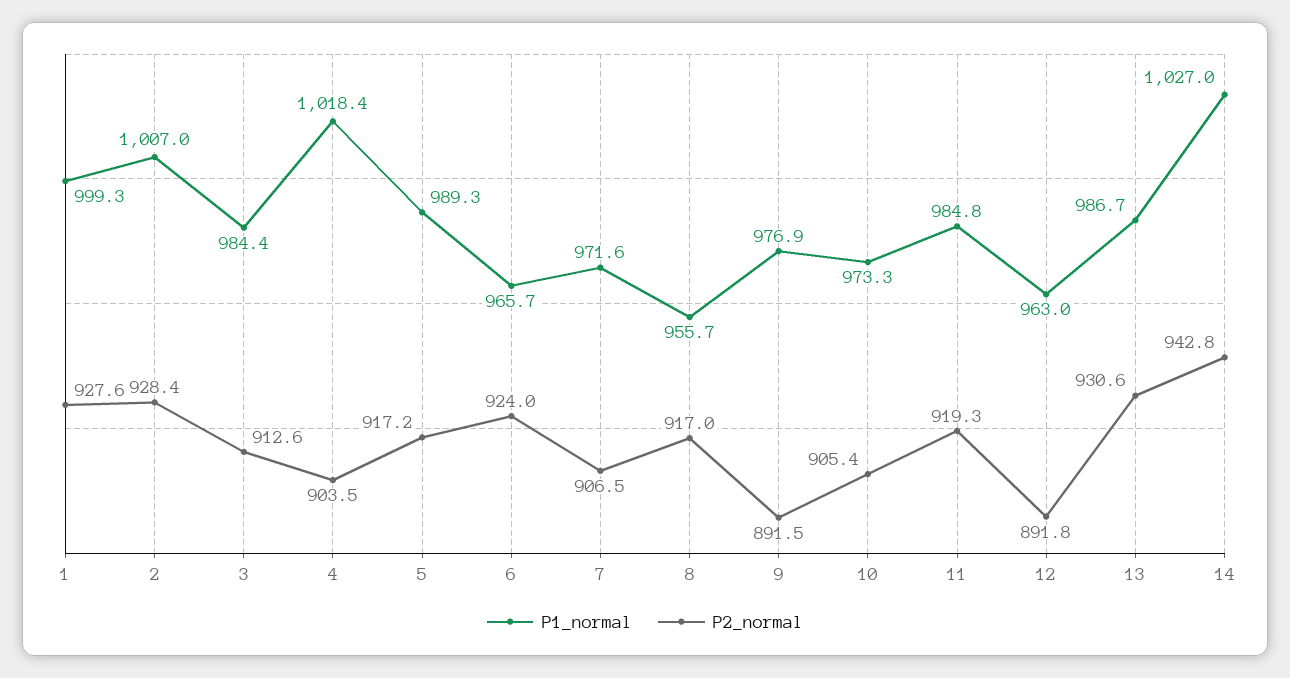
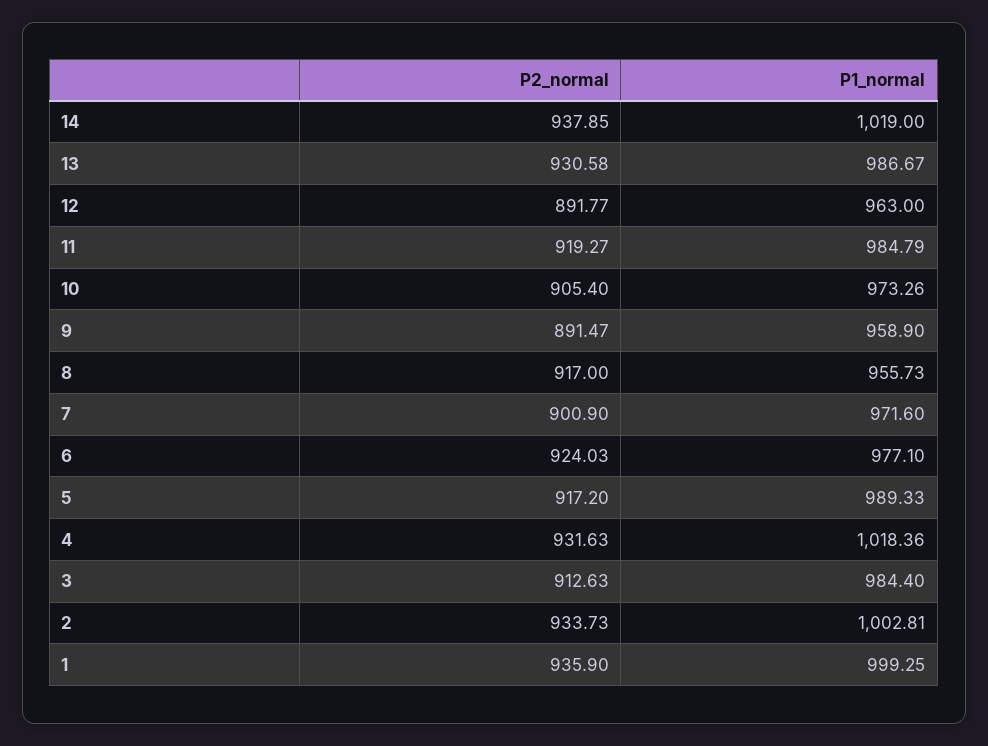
  {
    "P1_normal": {
      "1": 999.25,
-     "2": 1007,
+     "2": 1002.81,
      "3": 984.4,
      "4": 1018.36,
      "5": 989.33,
-     "6": 965.7,
+     "6": 977.1,
      "7": 971.6,
      "8": 955.73,
-     "9": 976.9,
+     "9": 958.9,
      "10": 973.26,
      "11": 984.79,
      "12": 963,
      "13": 986.67,
-     "14": 1027
+     "14": 1019
    },
    "P2_normal": {
-     "1": 927.6,
+     "1": 935.9,
-     "2": 928.4,
+     "2": 933.73,
      "3": 912.63,
-     "4": 903.5,
+     "4": 931.63,
      "5": 917.2,
      "6": 924.03,
-     "7": 906.5,
+     "7": 900.9,
      "8": 917,
      "9": 891.47,
      "10": 905.4,
      "11": 919.27,
      "12": 891.77,
      "13": 930.58,
-     "14": 942.8
+     "14": 937.85
    }
  }

